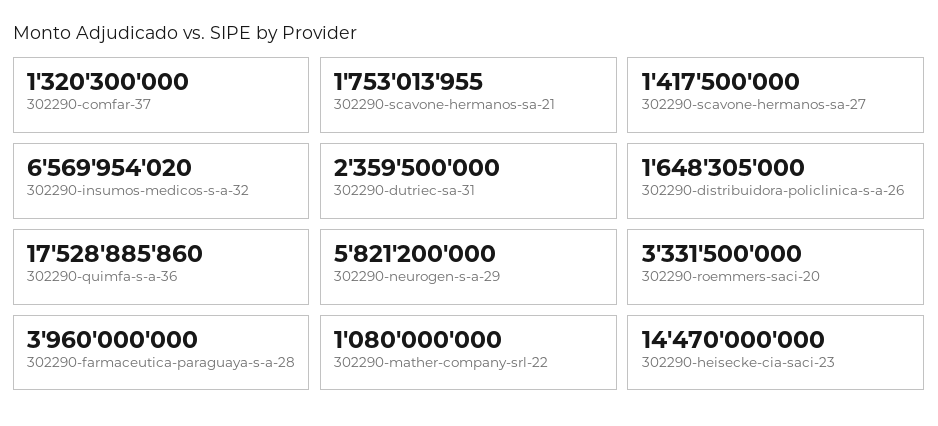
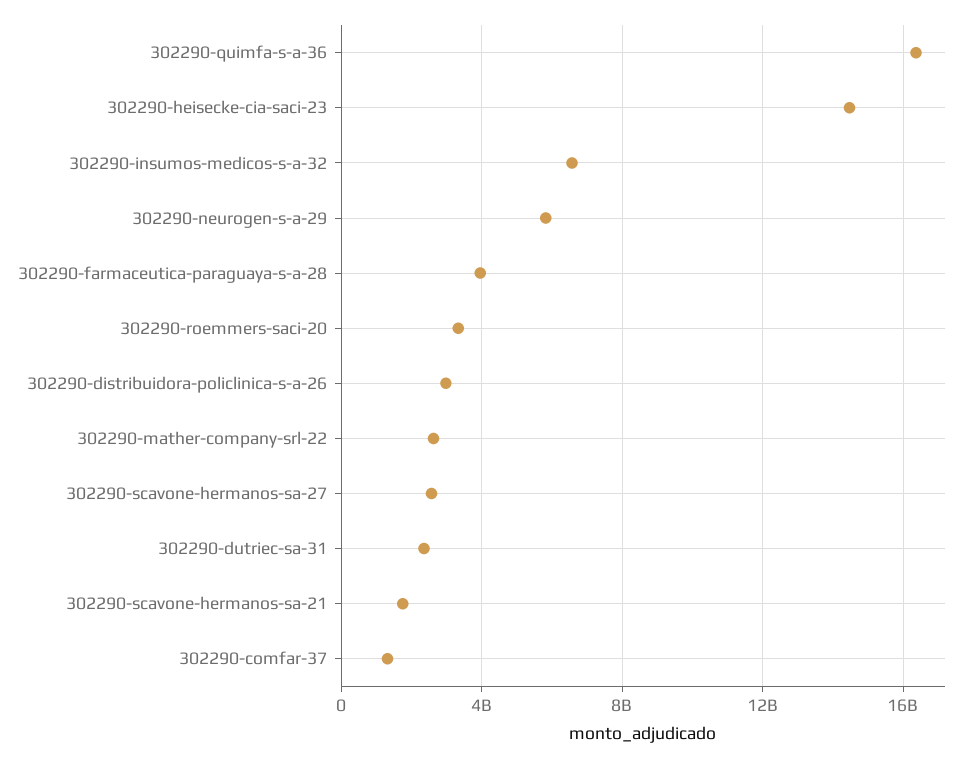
  {
    "302290-comfar-37": 1320300000,
    "302290-scavone-hermanos-sa-21": 1753013955,
-   "302290-scavone-hermanos-sa-27": 1417500000,
+   "302290-scavone-hermanos-sa-27": 2500000000,
    "302290-insumos-medicos-s-a-32": 6569954020,
    "302290-dutriec-sa-31": 2359500000,
-   "302290-distribuidora-policlinica-s-a-26": 1648305000,
+   "302290-distribuidora-policlinica-s-a-26": 3000000000,
-   "302290-quimfa-s-a-36": 17528885860,
+   "302290-quimfa-s-a-36": 16500000000,
    "302290-neurogen-s-a-29": 5821200000,
    "302290-roemmers-saci-20": 3331500000,
    "302290-farmaceutica-paraguaya-s-a-28": 3960000000,
-   "302290-mather-company-srl-22": 1080000000,
+   "302290-mather-company-srl-22": 2500000000,
    "302290-heisecke-cia-saci-23": 14470000000
  }

